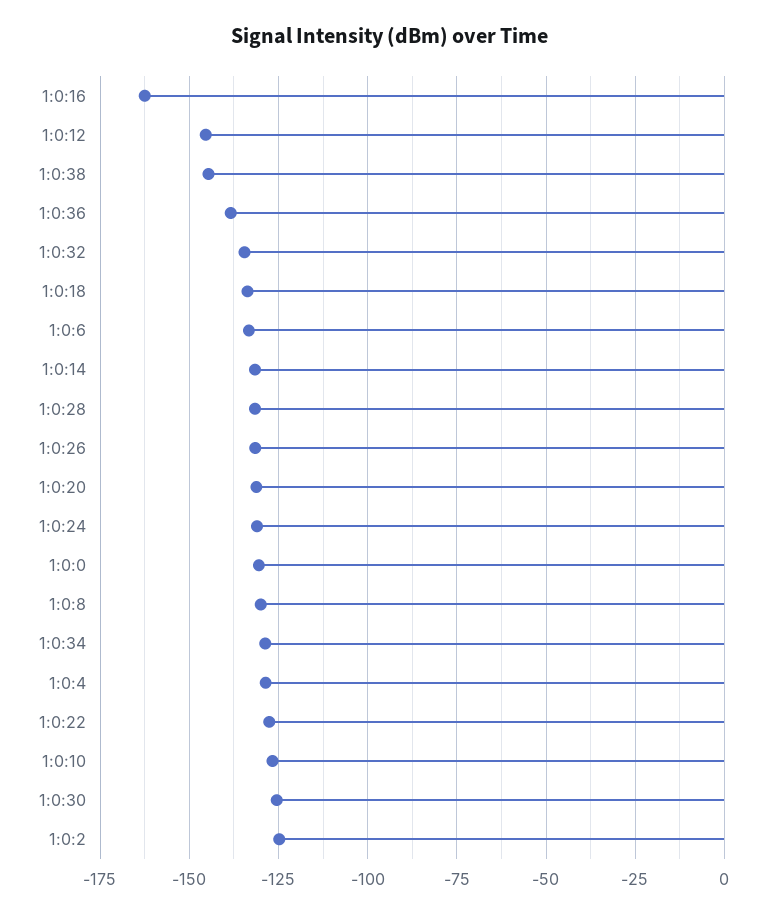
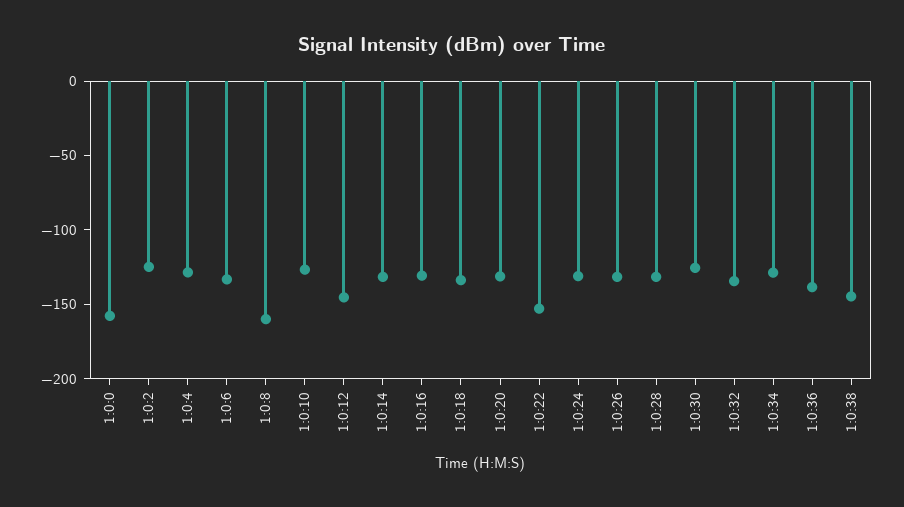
  {
-   "1:0:16": -162.5,
+   "1:0:16": -130,
    "1:0:12": -145,
    "1:0:38": -145,
    "1:0:36": -137.5,
    "1:0:32": -135,
    "1:0:18": -132.5,
    "1:0:6": -132.5,
    "1:0:14": -132.5,
    "1:0:28": -132.5,
    "1:0:26": -132.5,
    "1:0:20": -130,
    "1:0:24": -130,
-   "1:0:0": -130,
+   "1:0:0": -160,
-   "1:0:8": -130,
+   "1:0:8": -160,
    "1:0:34": -127.5,
    "1:0:4": -127.5,
-   "1:0:22": -127.5,
+   "1:0:22": -150,
    "1:0:10": -127.5,
    "1:0:30": -125,
    "1:0:2": -125
  }

